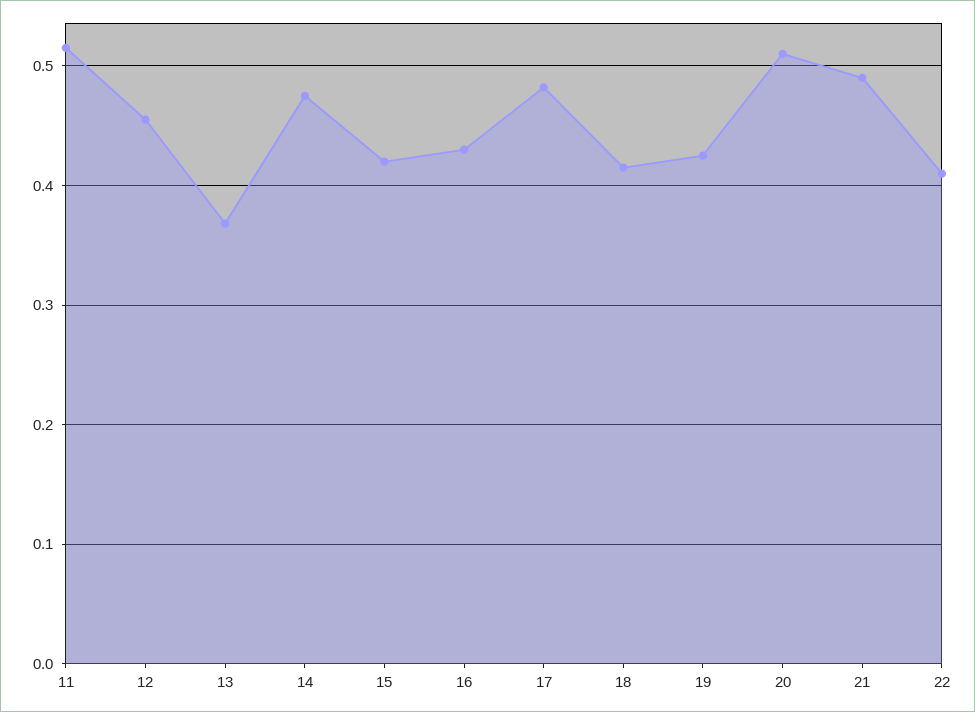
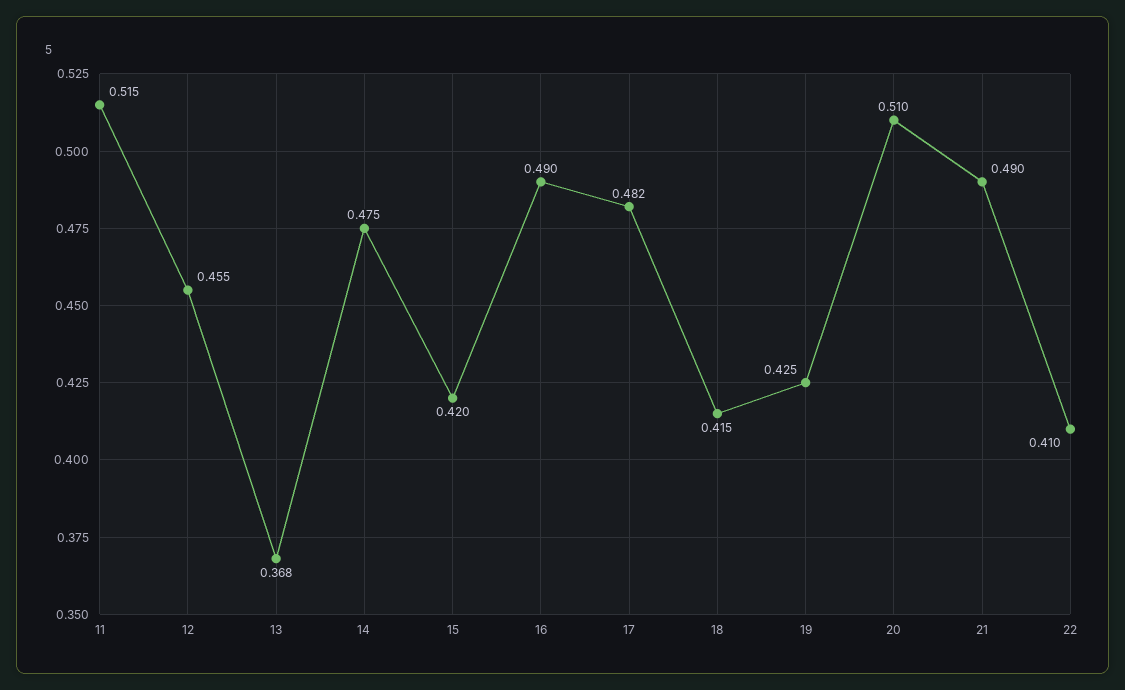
  {
    "11": 0.515,
    "12": 0.455,
    "13": 0.368,
    "14": 0.475,
    "15": 0.42,
-   "16": 0.43,
+   "16": 0.49,
    "17": 0.482,
    "18": 0.415,
    "19": 0.425,
    "20": 0.51,
    "21": 0.49,
    "22": 0.41
  }

